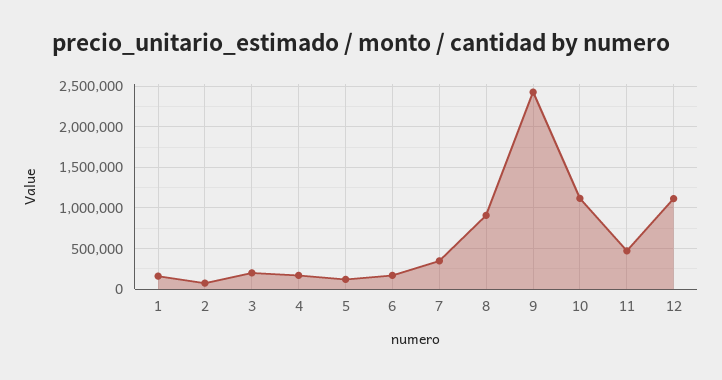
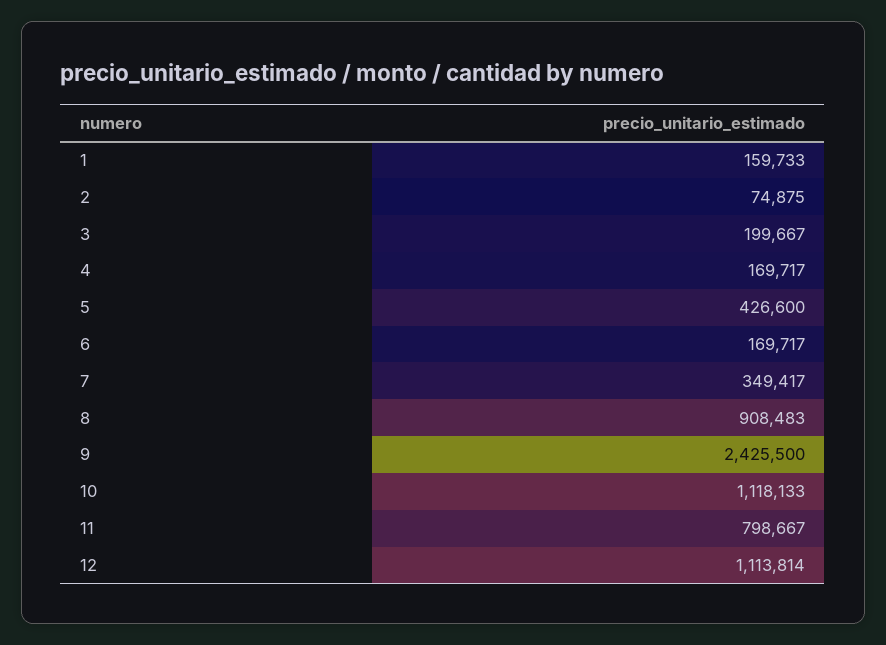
  {
    "1": 159733,
    "2": 74875,
    "3": 199667,
    "4": 169717,
-   "5": 100000,
+   "5": 426600,
    "6": 169717,
    "7": 349417,
    "8": 908483,
    "9": 2425500,
    "10": 1118133,
-   "11": 500000,
+   "11": 798667,
    "12": 1113814
  }

